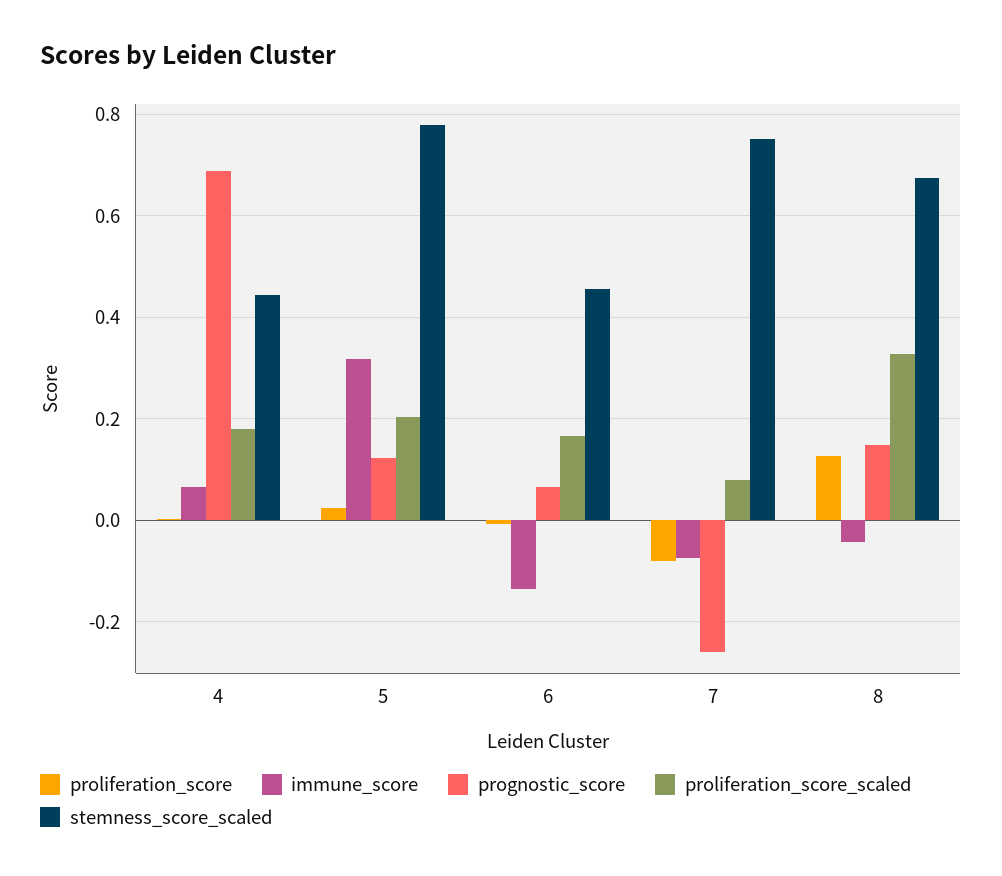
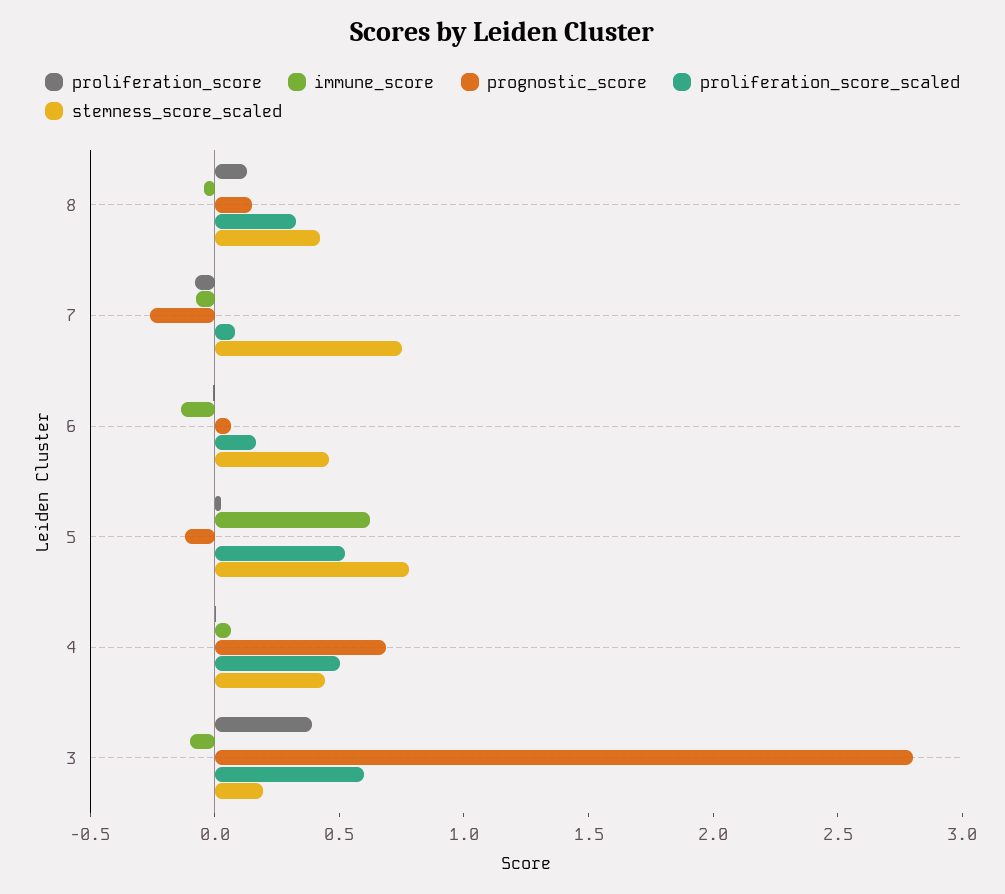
  {
    "proliferation_score": {
      "4": 0,
      "5": 0.02,
      "6": 0,
      "7": -0.08,
-     "8": 0.12
+     "8": 0.12,
+     "3": 0.4
    },
    "immune_score": {
      "4": 0.06,
-     "5": 0.32,
+     "5": 0.6,
      "6": -0.14,
      "7": -0.08,
-     "8": -0.04
+     "8": -0.04,
+     "3": -0.1
    },
    "prognostic_score": {
      "4": 0.68,
-     "5": 0.12,
+     "5": -0.1,
      "6": 0.06,
      "7": -0.26,
-     "8": 0.14
+     "8": 0.14,
+     "3": 2.8
    },
    "proliferation_score_scaled": {
-     "4": 0.18,
+     "4": 0.5,
-     "5": 0.2,
+     "5": 0.5,
      "6": 0.16,
      "7": 0.08,
-     "8": 0.32
+     "8": 0.32,
+     "3": 0.6
    },
    "stemness_score_scaled": {
      "4": 0.44,
      "5": 0.78,
      "6": 0.46,
      "7": 0.76,
-     "8": 0.68
+     "8": 0.4,
+     "3": 0.2
    }
  }

